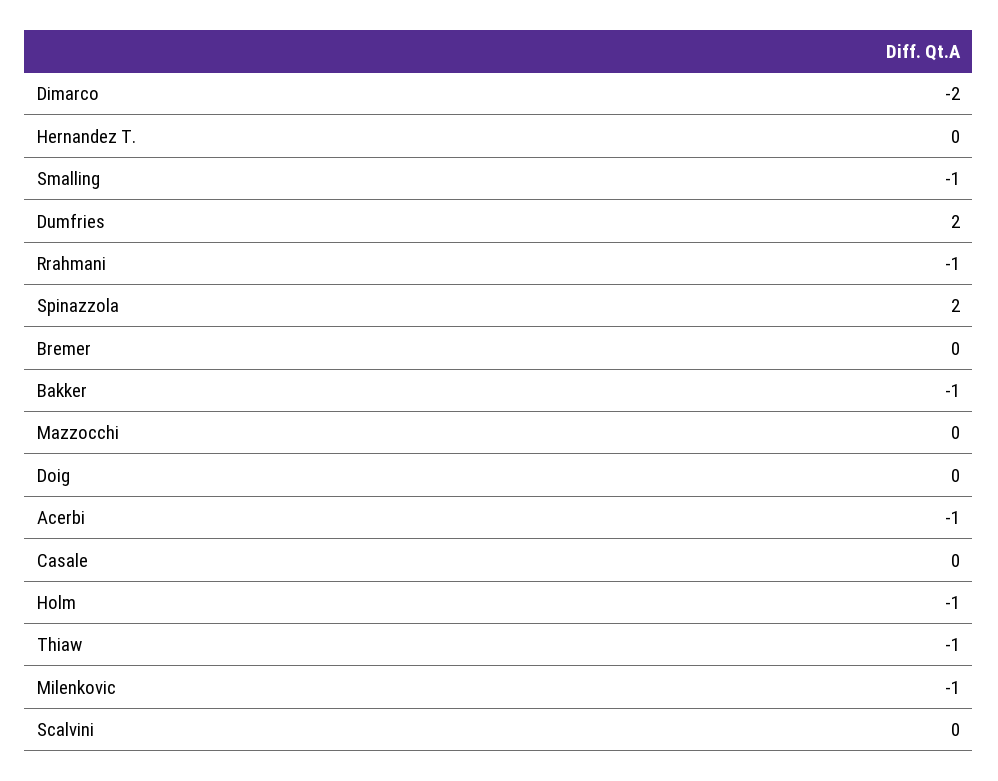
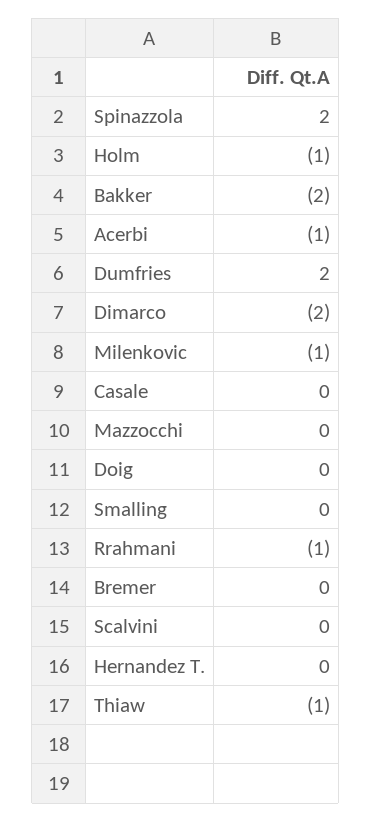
  {
    "Dimarco": -2,
    "Hernandez T.": 0,
-   "Smalling": -1,
+   "Smalling": 0,
    "Dumfries": 2,
    "Rrahmani": -1,
    "Spinazzola": 2,
    "Bremer": 0,
-   "Bakker": -1,
+   "Bakker": -2,
    "Mazzocchi": 0,
    "Doig": 0,
    "Acerbi": -1,
    "Casale": 0,
    "Holm": -1,
    "Thiaw": -1,
    "Milenkovic": -1,
    "Scalvini": 0
  }

